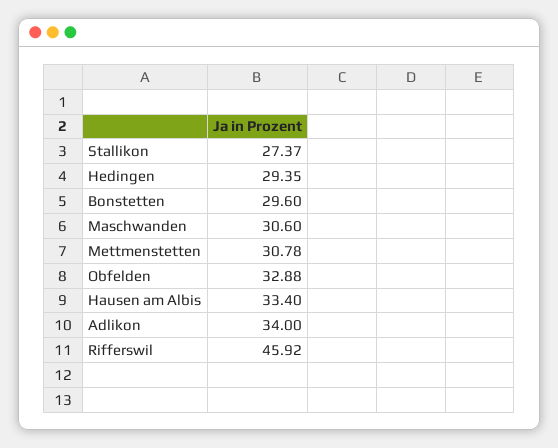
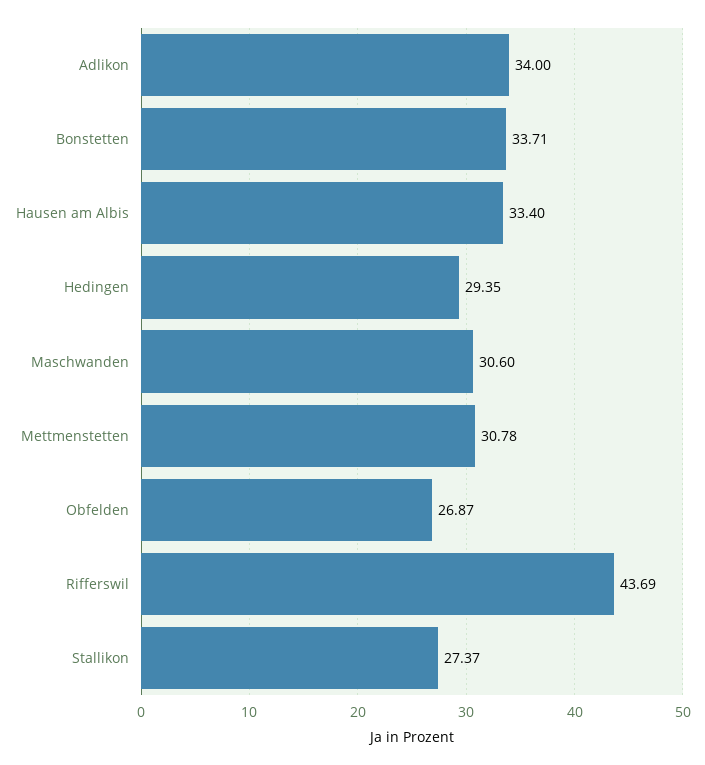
  {
    "Stallikon": 27.37,
    "Hedingen": 29.35,
-   "Bonstetten": 29.6,
+   "Bonstetten": 33.71,
    "Maschwanden": 30.6,
    "Mettmenstetten": 30.78,
-   "Obfelden": 32.88,
+   "Obfelden": 26.87,
    "Hausen am Albis": 33.4,
    "Adlikon": 34,
-   "Rifferswil": 45.92
+   "Rifferswil": 43.69
  }

